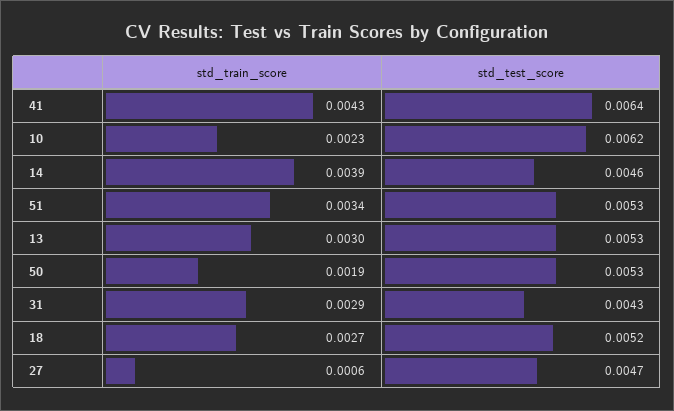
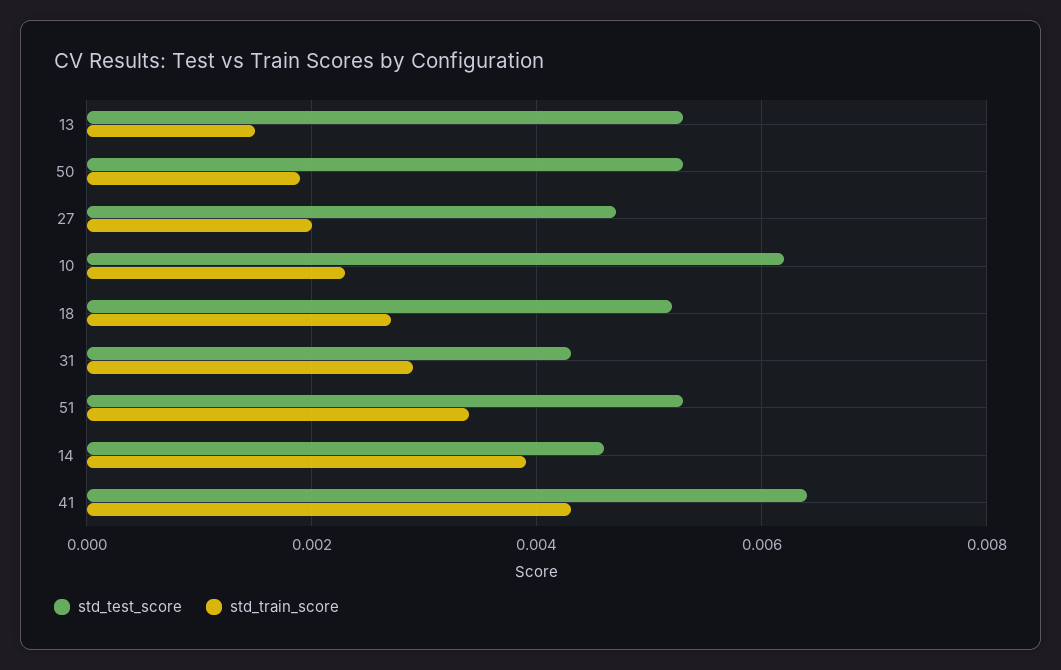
  {
    "std_train_score": {
      "41": 0.0043,
      "10": 0.0023,
      "14": 0.0039,
      "51": 0.0034,
-     "13": 0.003,
+     "13": 0.0015,
      "50": 0.0019,
      "31": 0.0029,
      "18": 0.0027,
-     "27": 0.0006
+     "27": 0.002
    },
    "std_test_score": {
      "41": 0.0064,
      "10": 0.0062,
      "14": 0.0046,
      "51": 0.0053,
      "13": 0.0053,
      "50": 0.0053,
      "31": 0.0043,
      "18": 0.0052,
      "27": 0.0047
    }
  }

